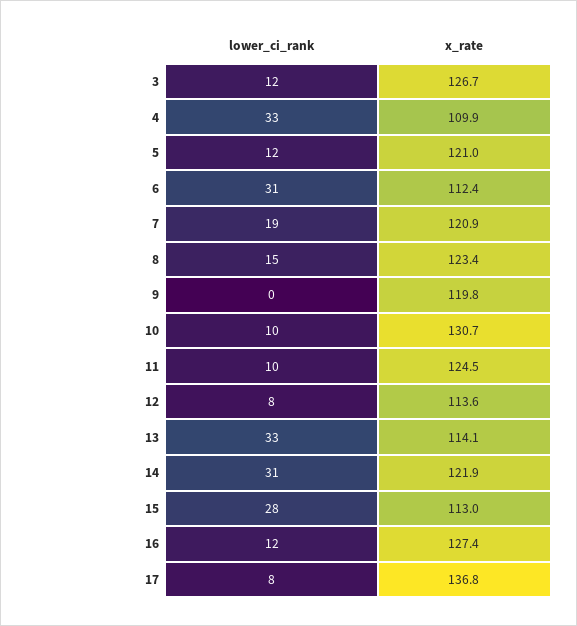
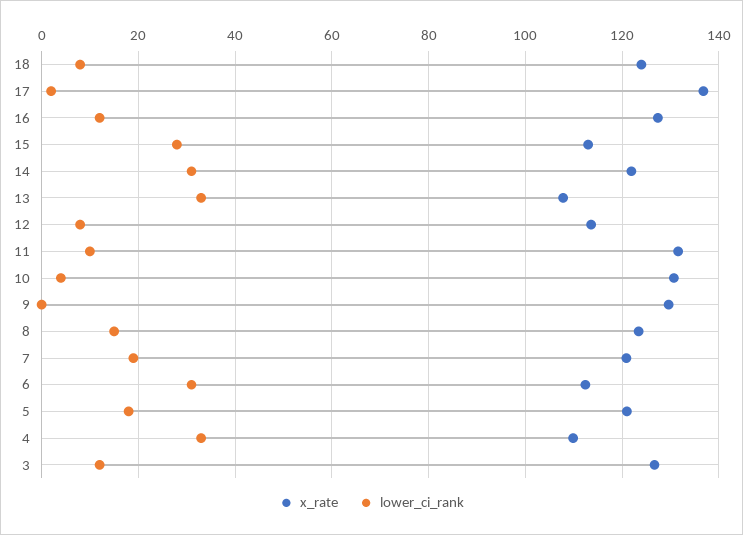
  {
    "lower_ci_rank": {
      "3": 12,
      "4": 33,
-     "5": 12,
+     "5": 18,
      "6": 31,
      "7": 19,
      "8": 15,
      "9": 0,
-     "10": 10,
+     "10": 4,
      "11": 10,
      "12": 8,
      "13": 33,
      "14": 31,
      "15": 28,
      "16": 12,
-     "17": 8
+     "17": 2,
+     "18": 8
    },
    "x_rate": {
      "3": 126.7,
      "4": 109.9,
      "5": 121,
      "6": 112.4,
      "7": 120.9,
      "8": 123.4,
-     "9": 119.8,
+     "9": 130,
      "10": 130.7,
-     "11": 124.5,
+     "11": 132,
      "12": 113.6,
-     "13": 114.1,
+     "13": 108,
      "14": 121.9,
      "15": 113,
      "16": 127.4,
-     "17": 136.8
+     "17": 136.8,
+     "18": 124
    }
  }

